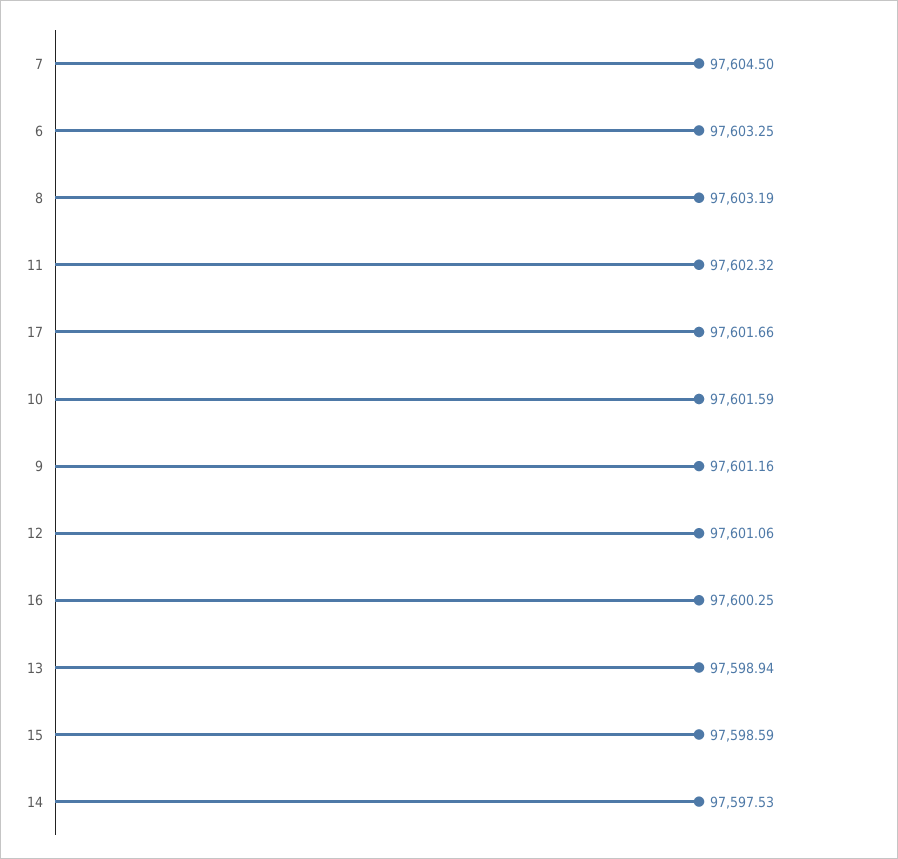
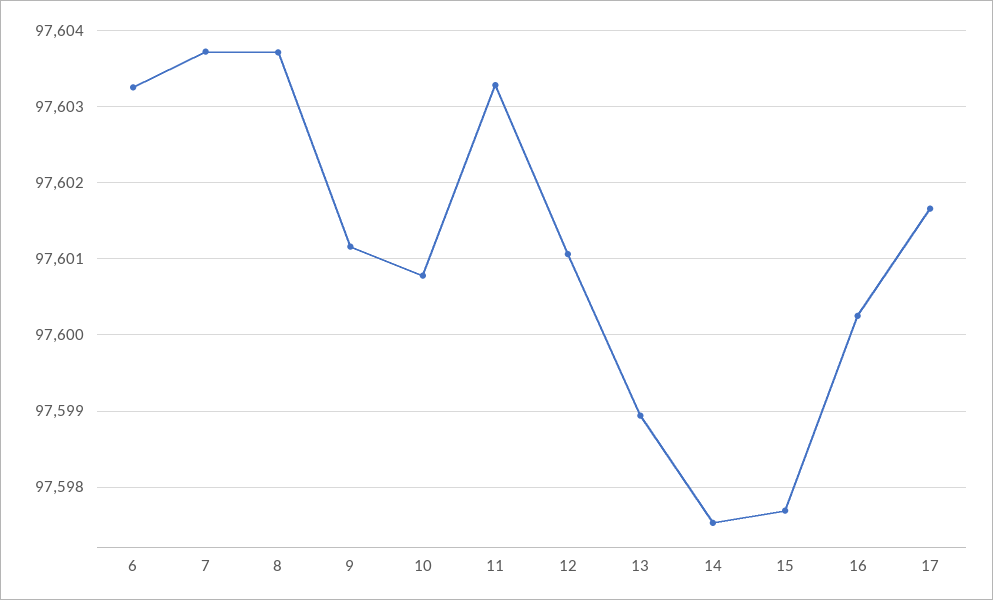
  {
-   "7": 97604.5,
+   "7": 97603.7,
    "6": 97603.25,
-   "8": 97603.19,
+   "8": 97603.7,
-   "11": 97602.32,
+   "11": 97603.3,
    "17": 97601.66,
-   "10": 97601.59,
+   "10": 97600.8,
    "9": 97601.16,
    "12": 97601.06,
    "16": 97600.25,
    "13": 97598.94,
-   "15": 97598.59,
+   "15": 97597.7,
    "14": 97597.53
  }

